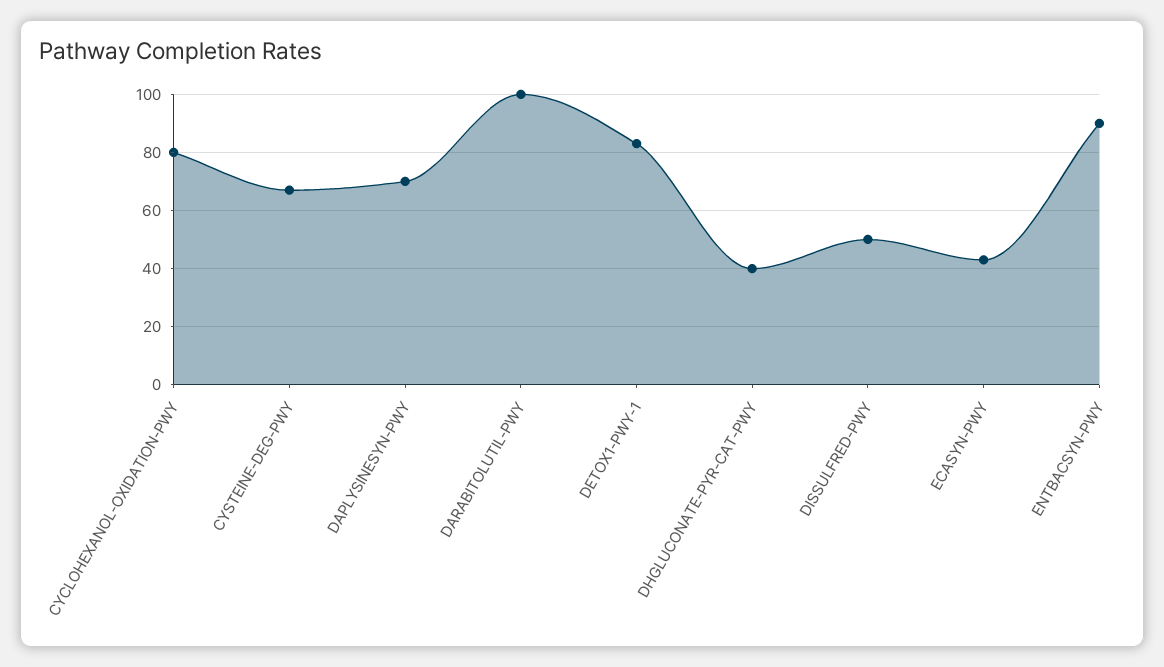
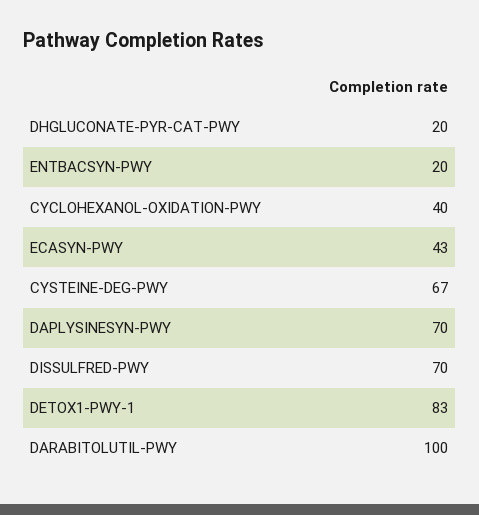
  {
-   "CYCLOHEXANOL-OXIDATION-PWY": 80,
+   "CYCLOHEXANOL-OXIDATION-PWY": 40,
    "CYSTEINE-DEG-PWY": 67,
    "DAPLYSINESYN-PWY": 70,
    "DARABITOLUTIL-PWY": 100,
    "DETOX1-PWY-1": 83,
-   "DHGLUCONATE-PYR-CAT-PWY": 40,
+   "DHGLUCONATE-PYR-CAT-PWY": 20,
-   "DISSULFRED-PWY": 50,
+   "DISSULFRED-PWY": 70,
    "ECASYN-PWY": 43,
-   "ENTBACSYN-PWY": 90
+   "ENTBACSYN-PWY": 20
  }

